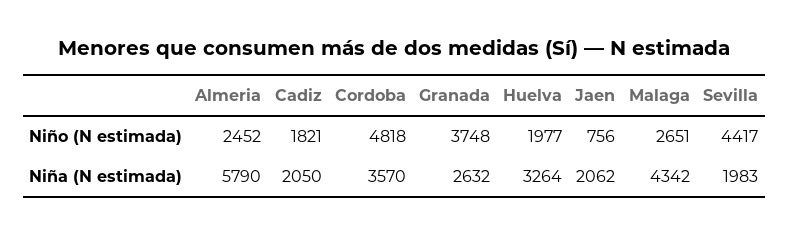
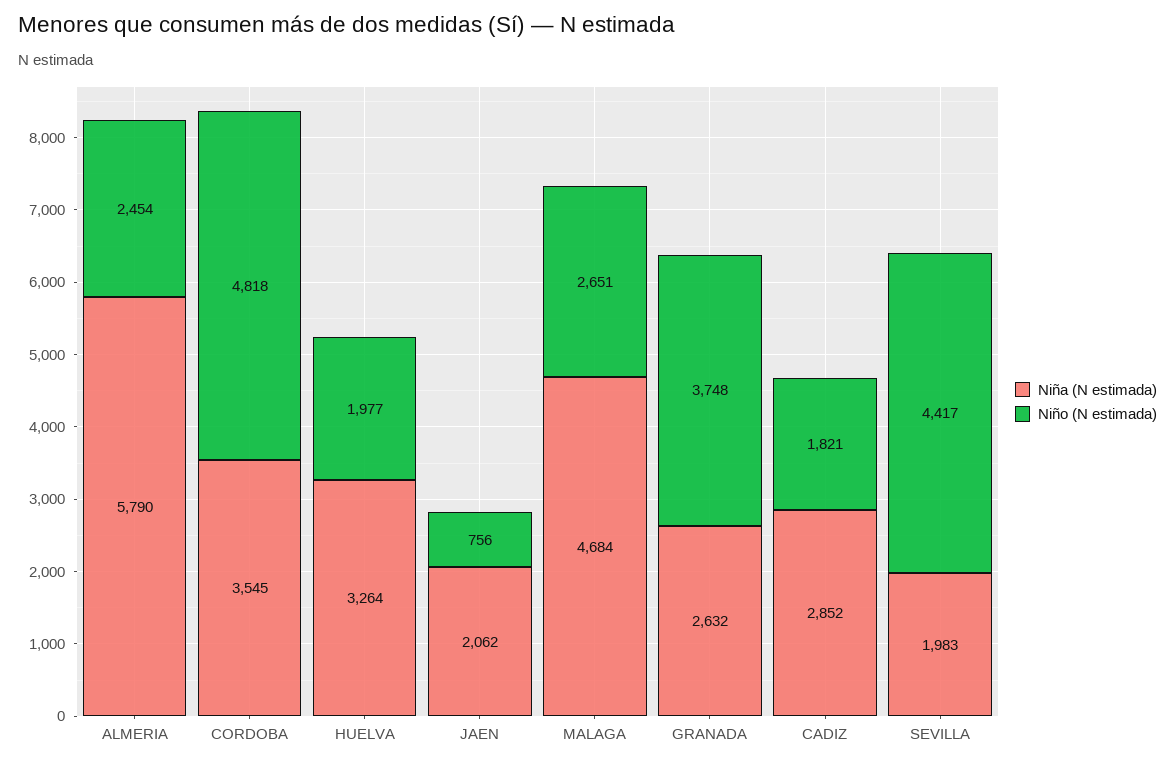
  {
    "Niño (N estimada)": {
-     "Almeria": 2452,
+     "Almeria": 2454,
      "Cadiz": 1821,
      "Cordoba": 4818,
      "Granada": 3748,
      "Huelva": 1977,
      "Jaen": 756,
      "Malaga": 2651,
      "Sevilla": 4417
    },
    "Niña (N estimada)": {
      "Almeria": 5790,
-     "Cadiz": 2050,
+     "Cadiz": 2852,
-     "Cordoba": 3570,
+     "Cordoba": 3545,
      "Granada": 2632,
      "Huelva": 3264,
      "Jaen": 2062,
-     "Malaga": 4342,
+     "Malaga": 4684,
      "Sevilla": 1983
    }
  }

